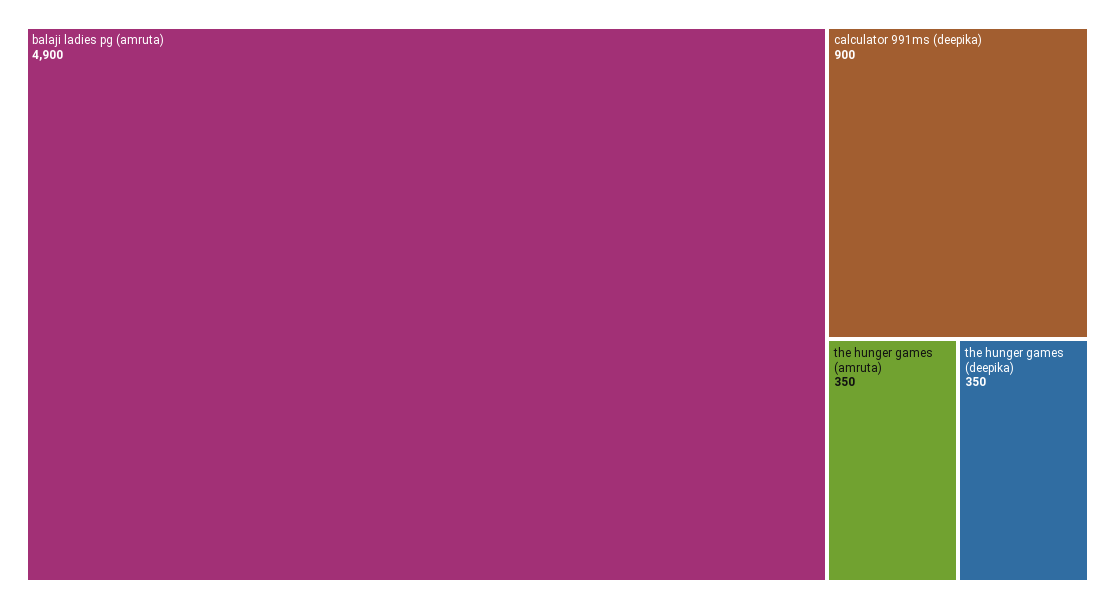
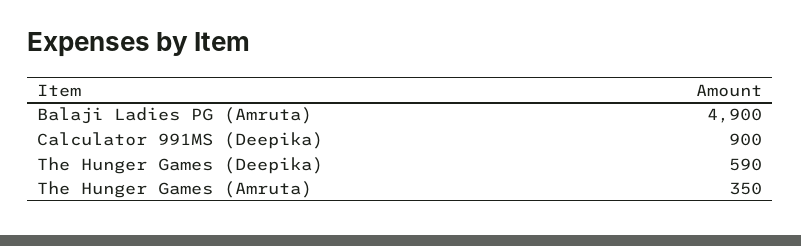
  {
    "balaji ladies pg (amruta)": 4900,
    "calculator 991ms (deepika)": 900,
    "the hunger games (amruta)": 350,
-   "the hunger games (deepika)": 350
+   "the hunger games (deepika)": 590
  }

